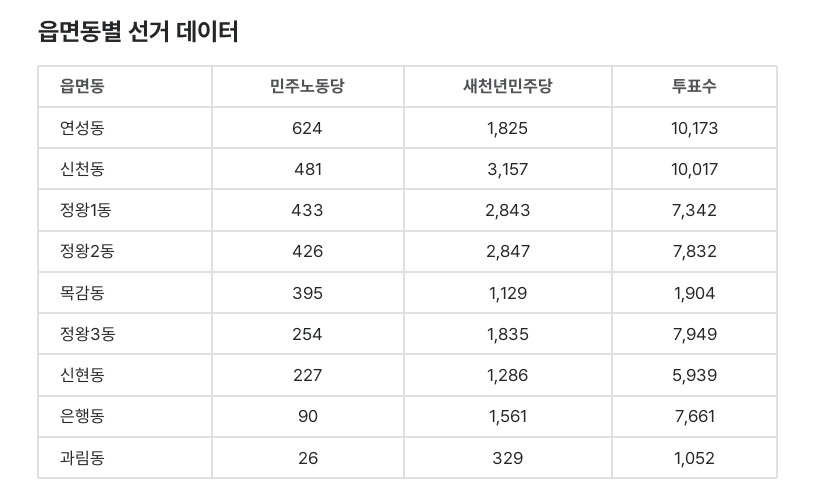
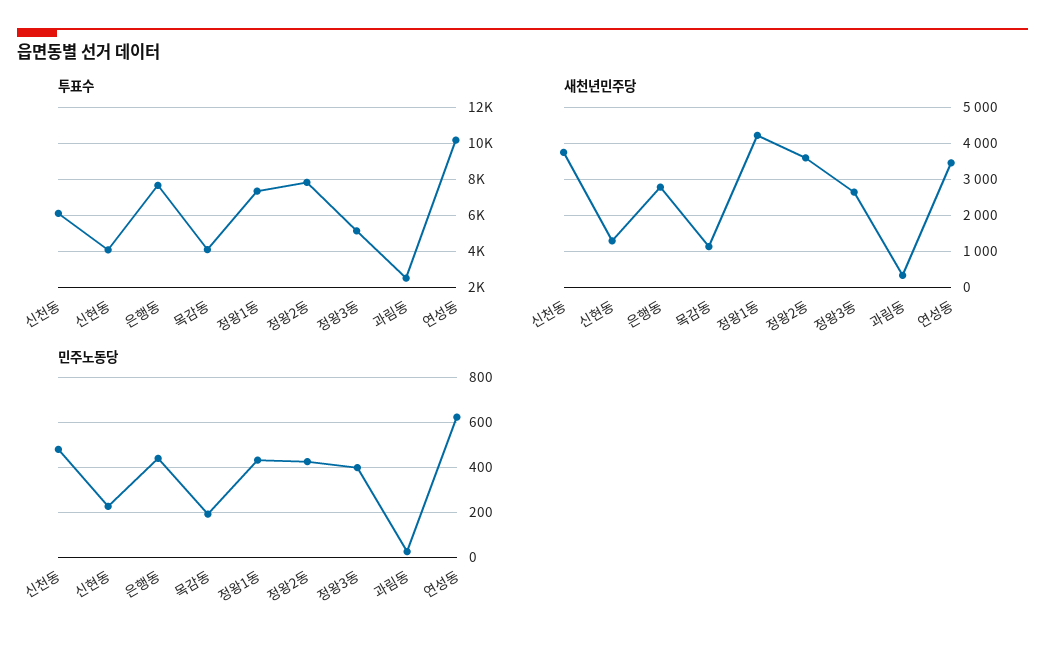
  {
    "민주노동당": {
      "연성동": 624,
      "신천동": 481,
      "정왕1동": 433,
      "정왕2동": 426,
-     "목감동": 395,
+     "목감동": 200,
-     "정왕3동": 254,
+     "정왕3동": 400,
      "신현동": 227,
-     "은행동": 90,
+     "은행동": 450,
      "과림동": 26
    },
    "새천년민주당": {
-     "연성동": 1825,
+     "연성동": 3400,
-     "신천동": 3157,
+     "신천동": 3800,
-     "정왕1동": 2843,
+     "정왕1동": 4200,
-     "정왕2동": 2847,
+     "정왕2동": 3600,
      "목감동": 1129,
-     "정왕3동": 1835,
+     "정왕3동": 2600,
      "신현동": 1286,
-     "은행동": 1561,
+     "은행동": 2800,
      "과림동": 329
    },
    "투표수": {
      "연성동": 10173,
-     "신천동": 10017,
+     "신천동": 6000,
      "정왕1동": 7342,
      "정왕2동": 7832,
-     "목감동": 1904,
+     "목감동": 4000,
-     "정왕3동": 7949,
+     "정왕3동": 5000,
-     "신현동": 5939,
+     "신현동": 4000,
      "은행동": 7661,
-     "과림동": 1052
+     "과림동": 2500
    }
  }

